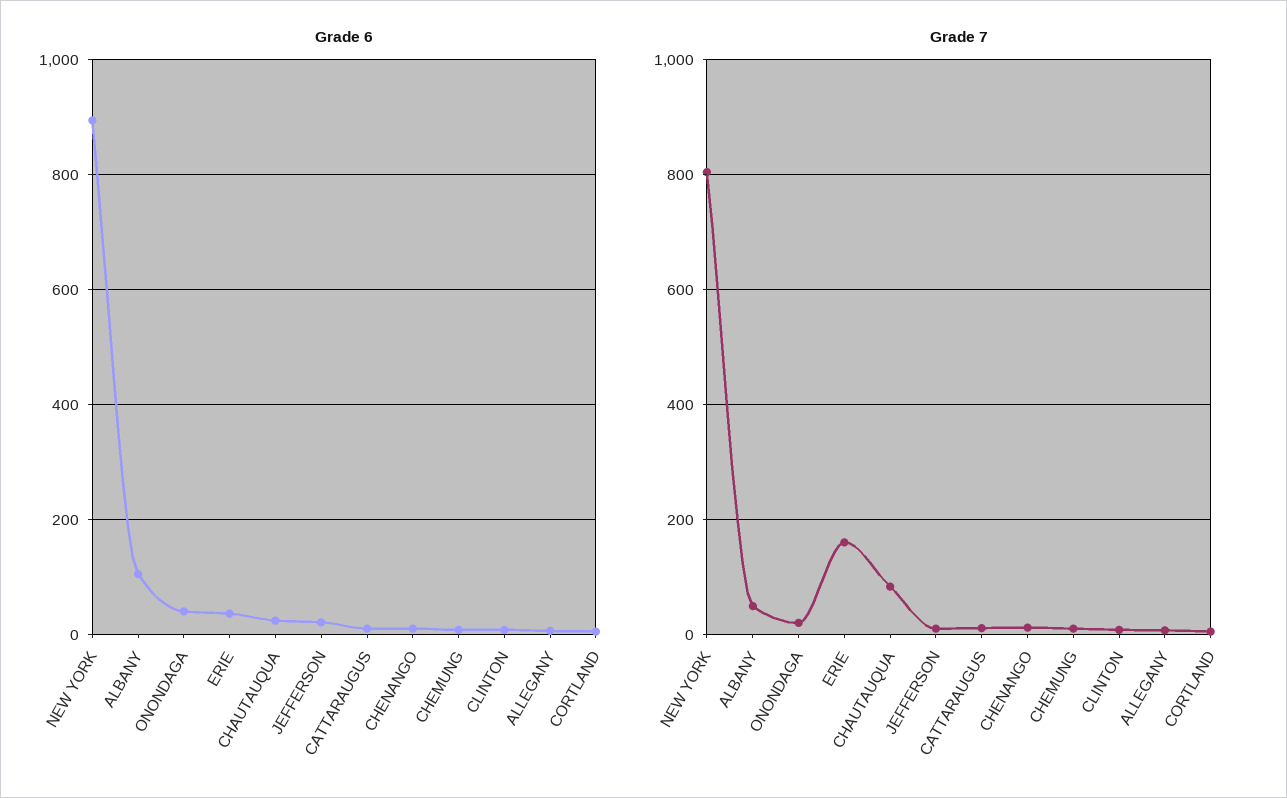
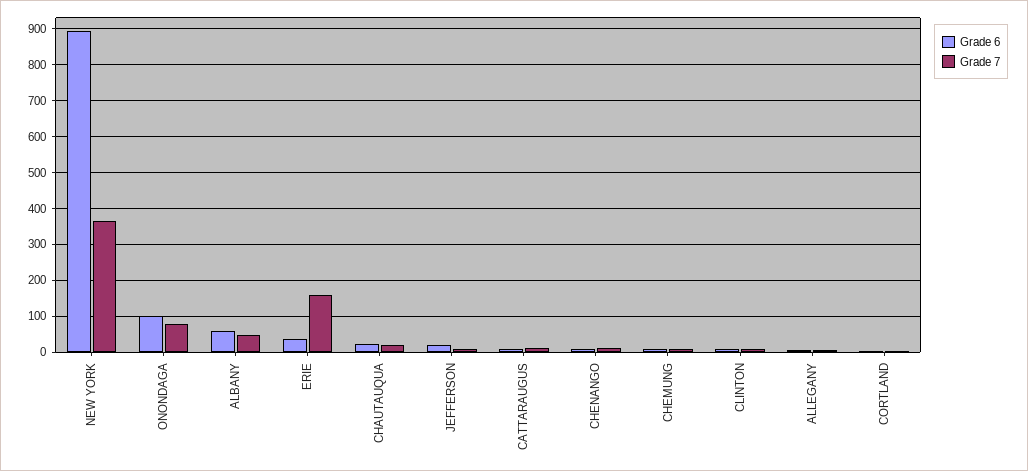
  {
    "Grade 6": {
      "NEW YORK": 900,
-     "ALBANY": 100,
+     "ALBANY": 60,
-     "ONONDAGA": 40,
+     "ONONDAGA": 100,
      "ERIE": 40,
      "CHAUTAUQUA": 20,
      "JEFFERSON": 20,
      "CATTARAUGUS": 20,
      "CHENANGO": 20,
      "CHEMUNG": 0,
      "CLINTON": 0,
      "ALLEGANY": 0,
      "CORTLAND": 0
    },
    "Grade 7": {
-     "NEW YORK": 800,
+     "NEW YORK": 360,
      "ALBANY": 40,
-     "ONONDAGA": 20,
+     "ONONDAGA": 80,
      "ERIE": 160,
-     "CHAUTAUQUA": 80,
+     "CHAUTAUQUA": 20,
      "JEFFERSON": 20,
      "CATTARAUGUS": 20,
      "CHENANGO": 20,
      "CHEMUNG": 20,
      "CLINTON": 0,
      "ALLEGANY": 0,
      "CORTLAND": 0
    }
  }

